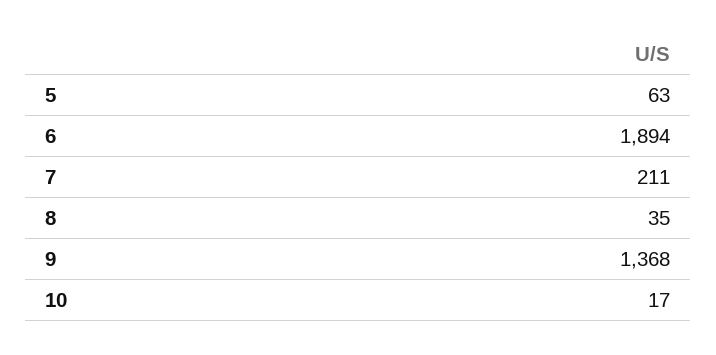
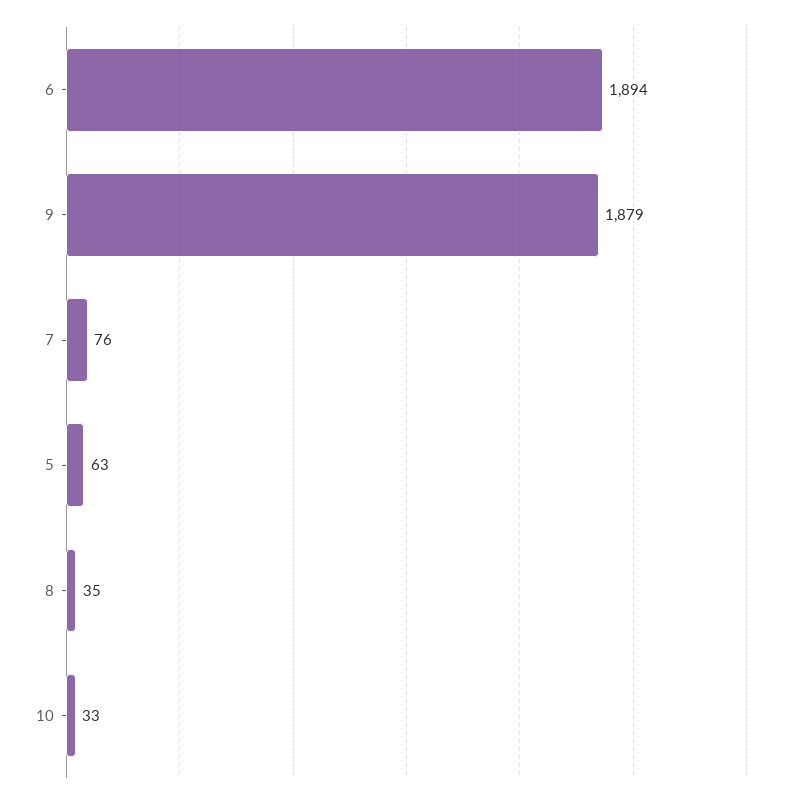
  {
    "5": 63,
    "6": 1894,
-   "7": 211,
+   "7": 76,
    "8": 35,
-   "9": 1368,
+   "9": 1879,
-   "10": 17
+   "10": 33
  }

